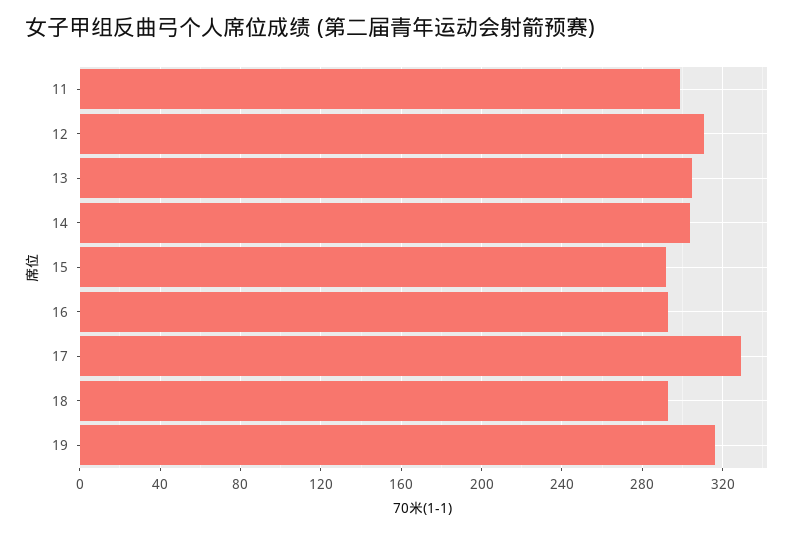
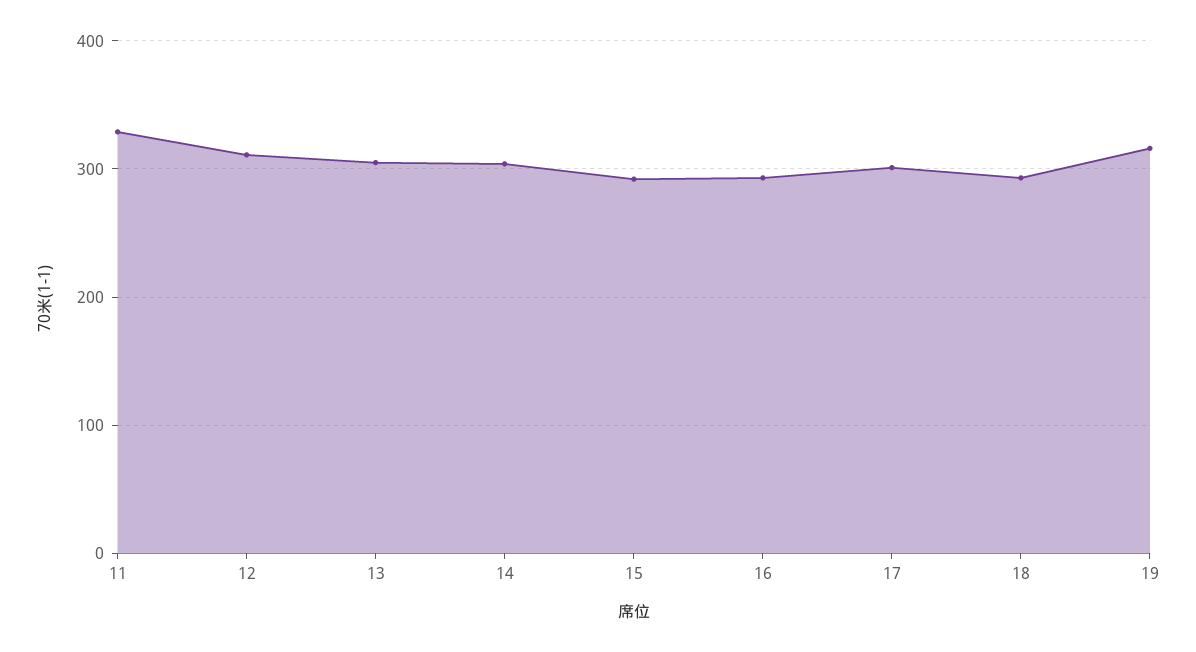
  {
-   "11": 300,
+   "11": 330,
    "12": 310,
    "13": 305,
    "14": 305,
    "15": 290,
    "16": 295,
-   "17": 330,
+   "17": 300,
    "18": 295,
    "19": 315
  }

